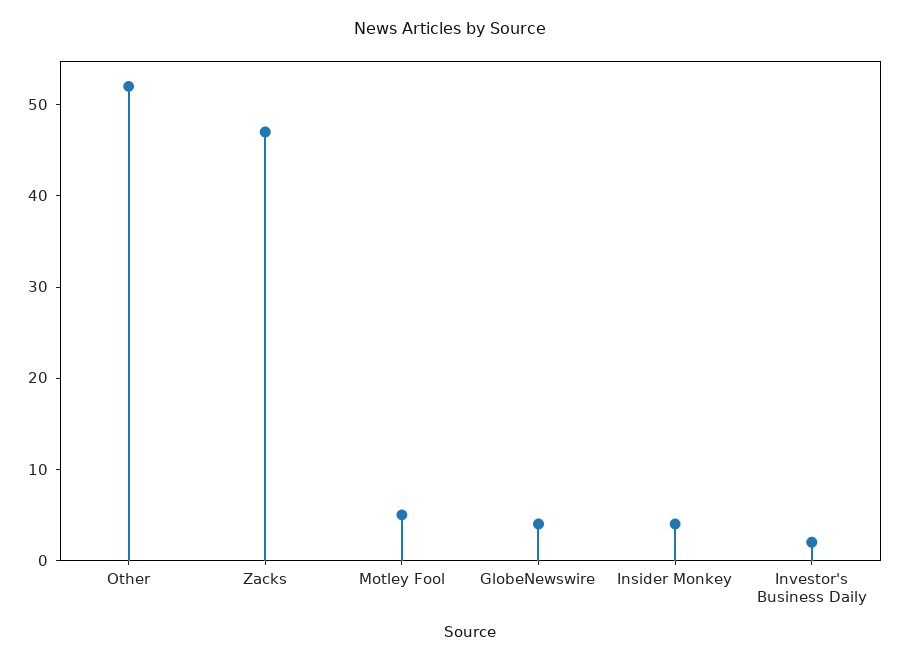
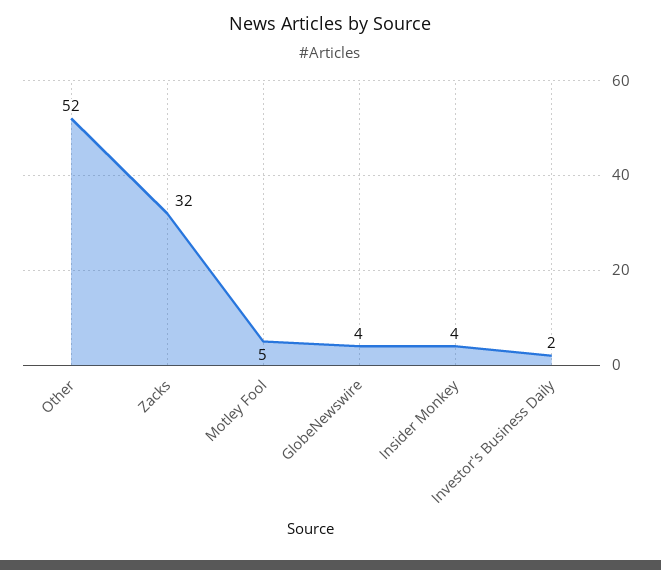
  {
    "Other": 52,
-   "Zacks": 47,
+   "Zacks": 32,
    "Motley Fool": 5,
    "GlobeNewswire": 4,
    "Insider Monkey": 4,
    "Investor's Business Daily": 2
  }

